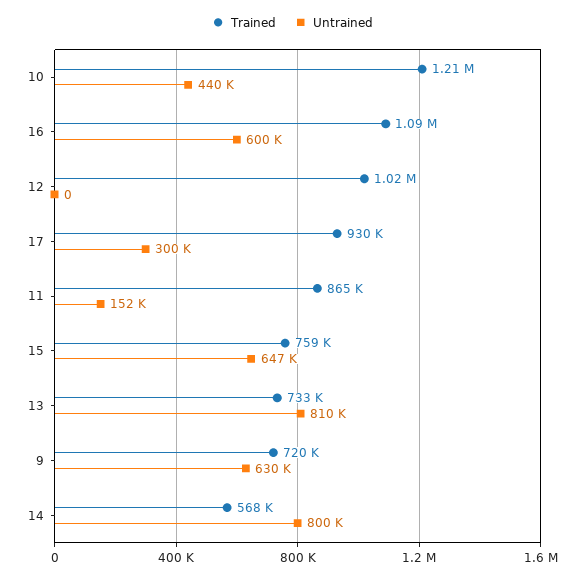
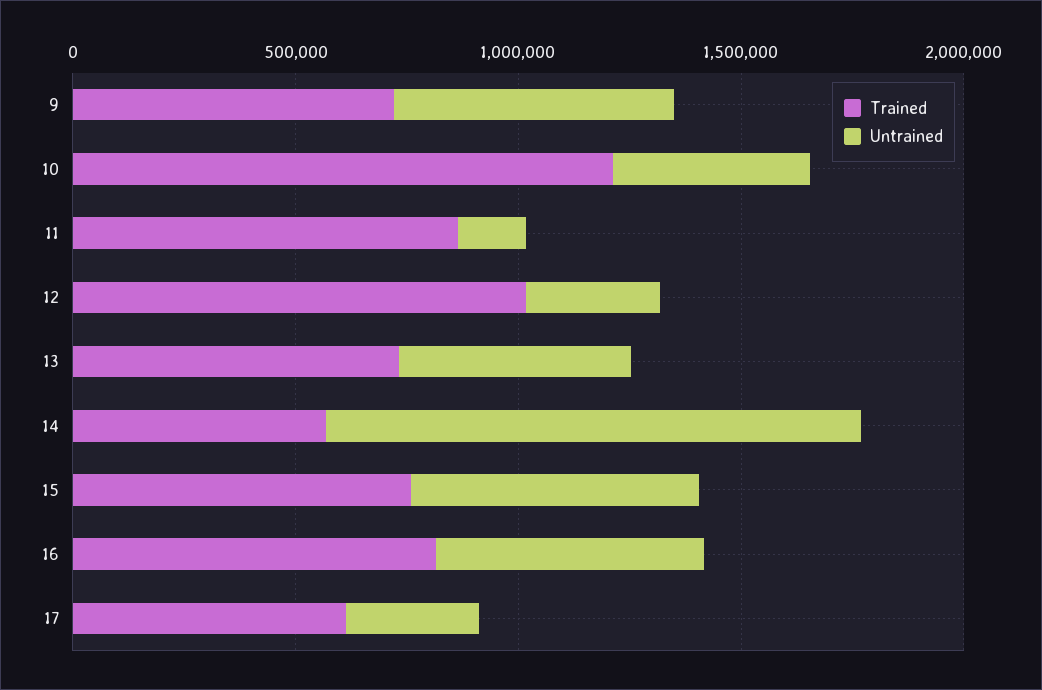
  {
    "Trained": {
      "10": 1210000,
-     "16": 1090000,
+     "16": 800000,
      "12": 1020000,
-     "17": 930000,
+     "17": 600000,
      "11": 865000,
      "15": 759000,
      "13": 733000,
      "9": 720000,
      "14": 568000
    },
    "Untrained": {
      "10": 440000,
      "16": 600000,
-     "12": 0,
+     "12": 300000,
      "17": 300000,
      "11": 152000,
      "15": 647000,
-     "13": 810000,
+     "13": 500000,
      "9": 630000,
-     "14": 800000
+     "14": 1200000
    }
  }

